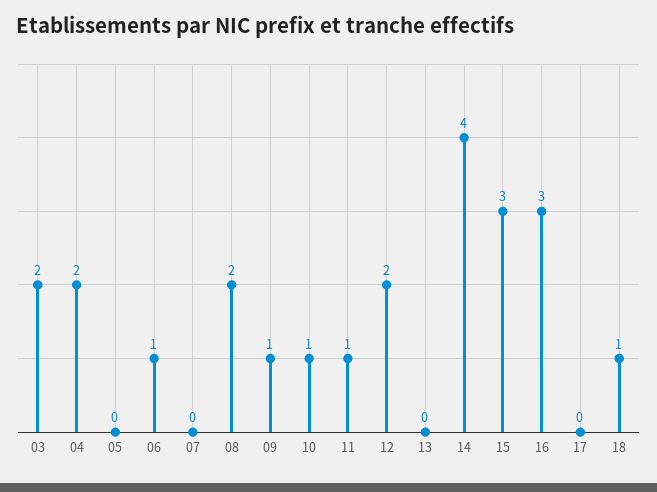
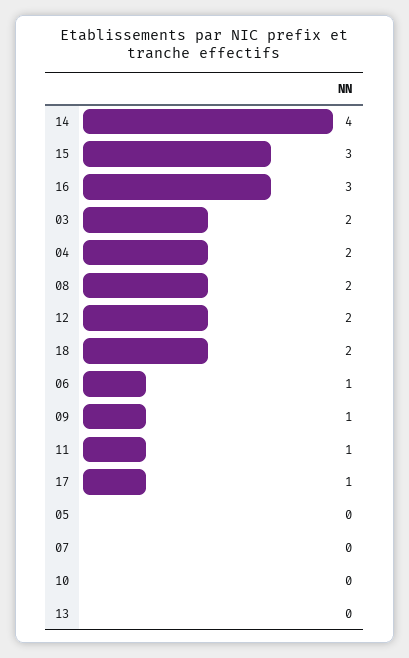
  {
    "03": 2,
    "04": 2,
    "05": 0,
    "06": 1,
    "07": 0,
    "08": 2,
    "09": 1,
-   "10": 1,
+   "10": 0,
    "11": 1,
    "12": 2,
    "13": 0,
    "14": 4,
    "15": 3,
    "16": 3,
-   "17": 0,
+   "17": 1,
-   "18": 1
+   "18": 2
  }

